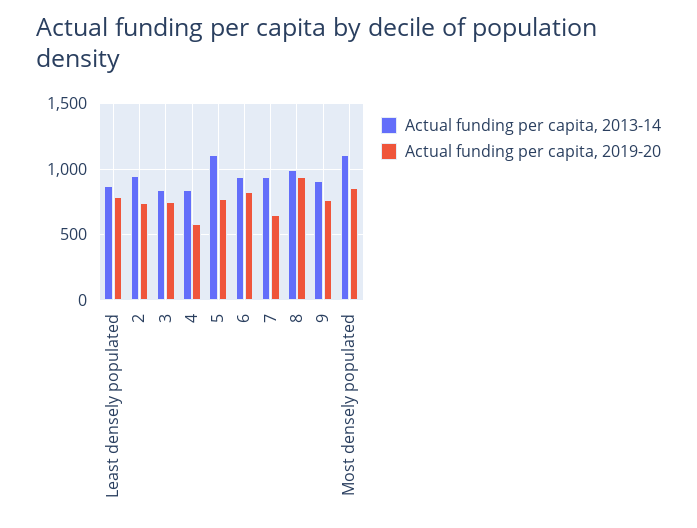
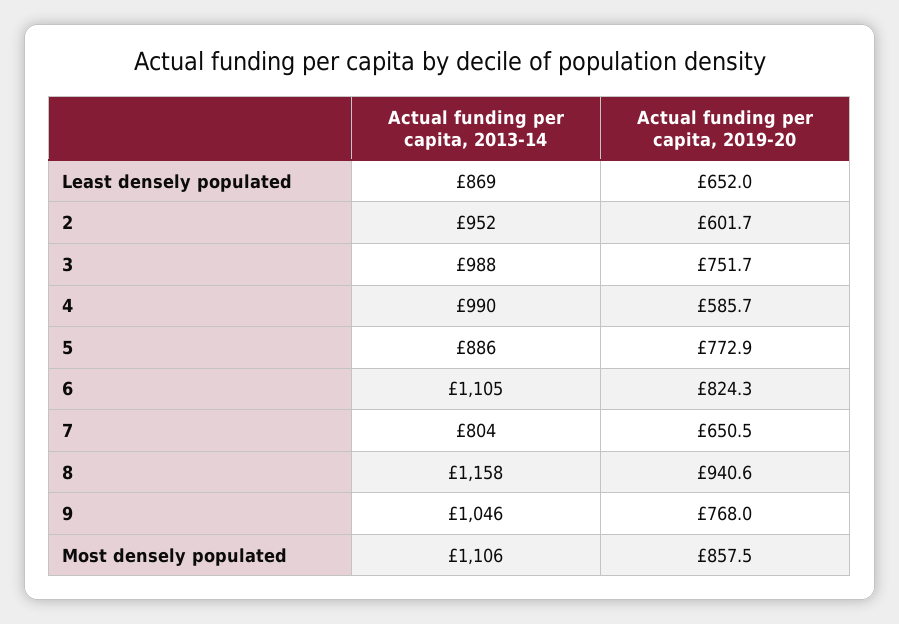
  {
    "Actual funding per capita, 2013-14": {
      "Least densely populated": 869,
      "2": 952,
-     "3": 850,
+     "3": 988,
-     "4": 850,
+     "4": 990,
-     "5": 1100,
+     "5": 886,
-     "6": 950,
+     "6": 1105,
-     "7": 950,
+     "7": 804,
-     "8": 1000,
+     "8": 1158,
-     "9": 900,
+     "9": 1046,
      "Most densely populated": 1106
    },
    "Actual funding per capita, 2019-20": {
-     "Least densely populated": 800,
+     "Least densely populated": 652,
-     "2": 750,
+     "2": 601.7,
      "3": 751.7,
      "4": 585.7,
      "5": 772.9,
      "6": 824.3,
      "7": 650.5,
      "8": 940.6,
      "9": 768,
      "Most densely populated": 857.5
    }
  }

